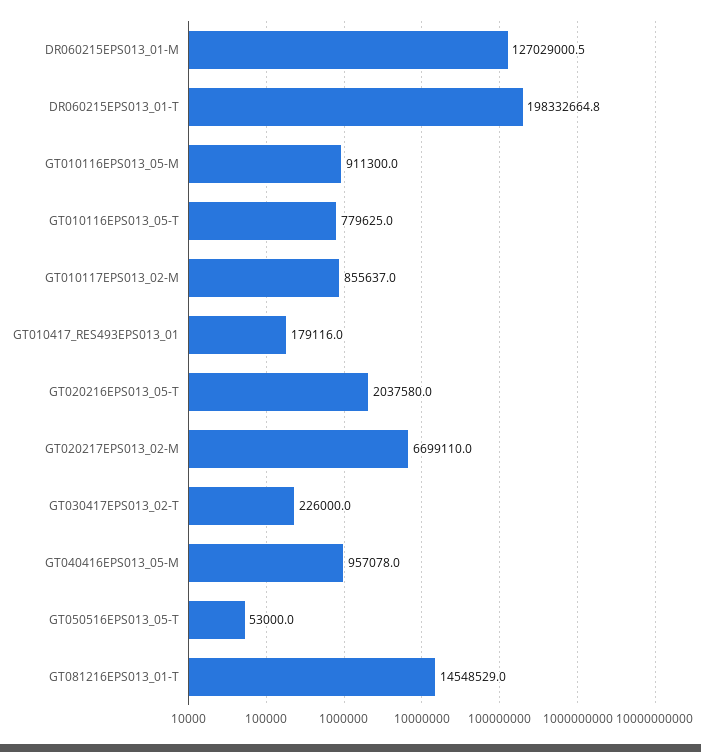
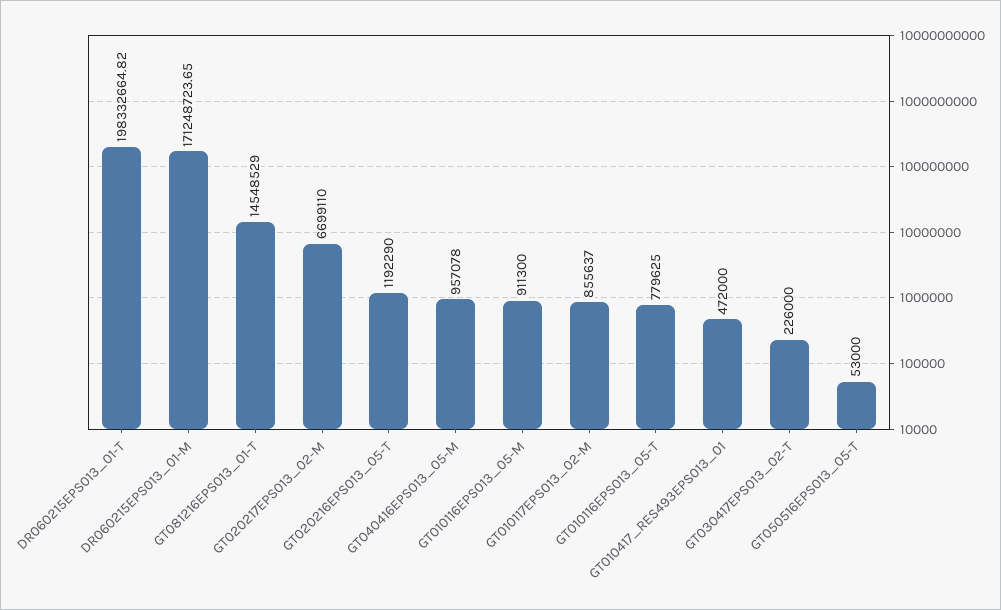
  {
-   "DR060215EPS013_01-M": 127029000.5,
+   "DR060215EPS013_01-M": 171248723.65,
    "DR060215EPS013_01-T": 198332664.82,
    "GT010116EPS013_05-M": 911300,
    "GT010116EPS013_05-T": 779625,
    "GT010117EPS013_02-M": 855637,
-   "GT010417_RES493EPS013_01": 179116,
+   "GT010417_RES493EPS013_01": 472000,
-   "GT020216EPS013_05-T": 2037580,
+   "GT020216EPS013_05-T": 1192290,
    "GT020217EPS013_02-M": 6699110,
    "GT030417EPS013_02-T": 226000,
    "GT040416EPS013_05-M": 957078,
    "GT050516EPS013_05-T": 53000,
    "GT081216EPS013_01-T": 14548529
  }

